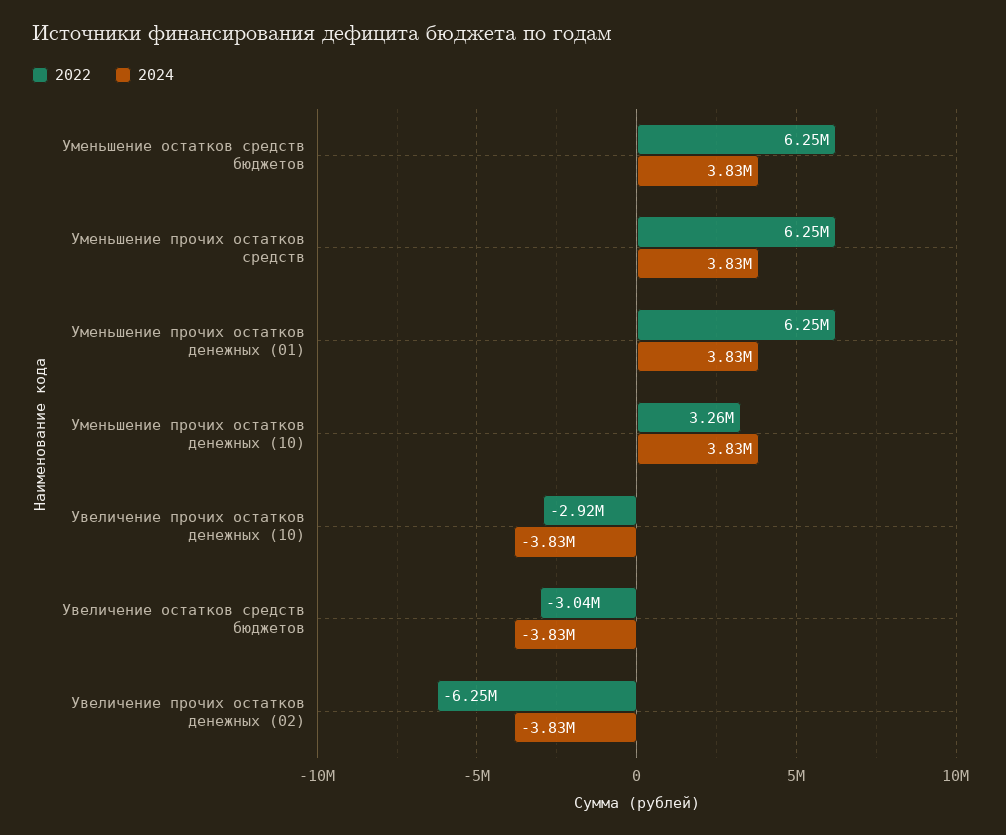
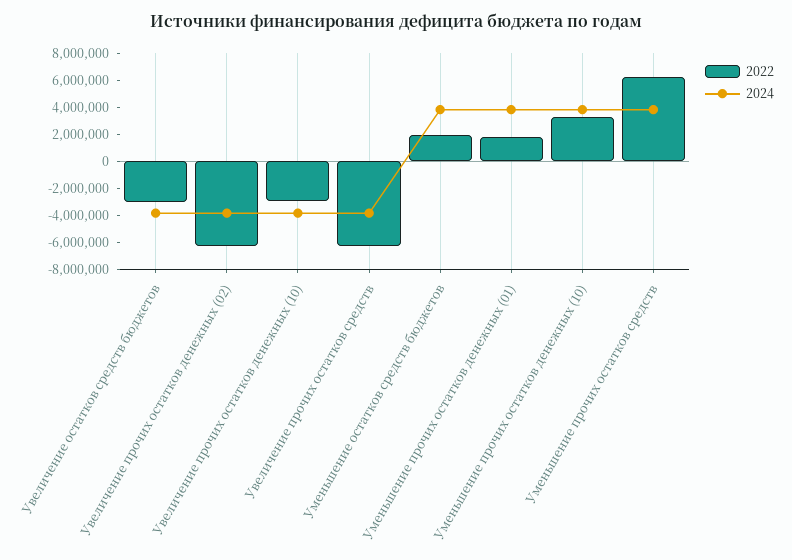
  {
    "2022": {
-     "Уменьшение остатков средств бюджетов": 6250000,
+     "Уменьшение остатков средств бюджетов": 2000000,
      "Уменьшение прочих остатков средств": 6250000,
-     "Уменьшение прочих остатков денежных (01)": 6250000,
+     "Уменьшение прочих остатков денежных (01)": 2000000,
      "Уменьшение прочих остатков денежных (10)": 3260000,
      "Увеличение прочих остатков денежных (10)": -2920000,
      "Увеличение остатков средств бюджетов": -3040000,
-     "Увеличение прочих остатков денежных (02)": -6250000
+     "Увеличение прочих остатков денежных (02)": -6250000,
+     "Увеличение прочих остатков средств": -6000000
    },
    "2024": {
      "Уменьшение остатков средств бюджетов": 3830000,
      "Уменьшение прочих остатков средств": 3830000,
      "Уменьшение прочих остатков денежных (01)": 3830000,
      "Уменьшение прочих остатков денежных (10)": 3830000,
      "Увеличение прочих остатков денежных (10)": -3830000,
      "Увеличение остатков средств бюджетов": -3830000,
-     "Увеличение прочих остатков денежных (02)": -3830000
+     "Увеличение прочих остатков денежных (02)": -3830000,
+     "Увеличение прочих остатков средств": -4000000
    }
  }

